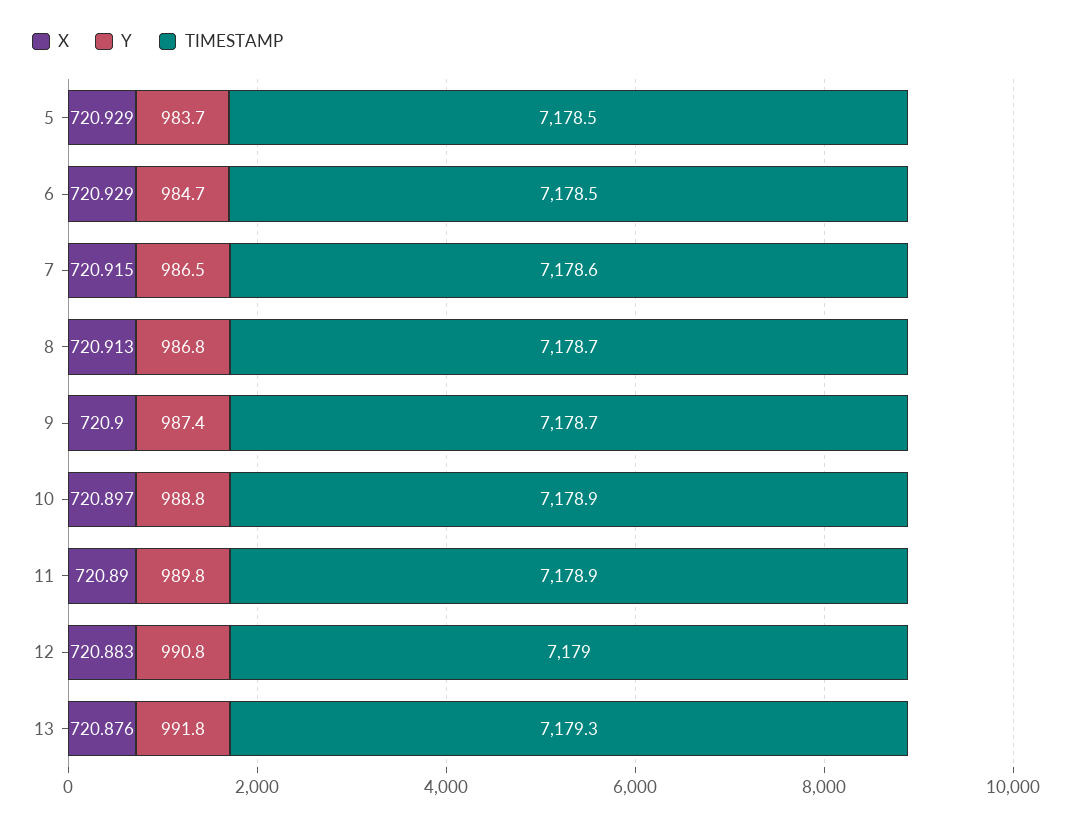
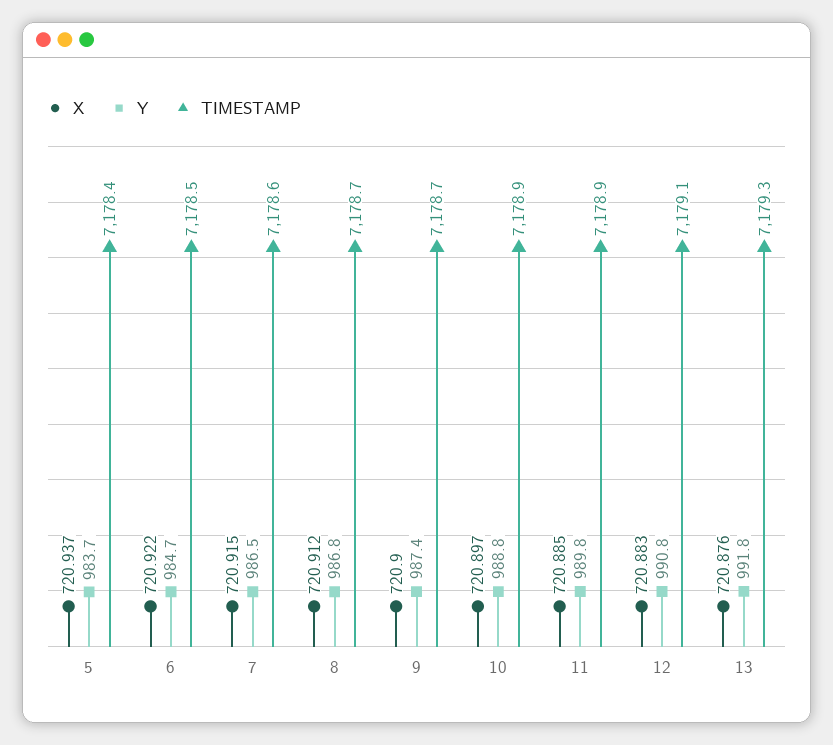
  {
    "X": {
-     "5": 720.929,
+     "5": 720.937,
-     "6": 720.929,
+     "6": 720.922,
      "7": 720.915,
-     "8": 720.913,
+     "8": 720.912,
      "9": 720.9,
      "10": 720.897,
-     "11": 720.89,
+     "11": 720.885,
      "12": 720.883,
      "13": 720.876
    },
    "Y": {
      "5": 983.7,
      "6": 984.7,
      "7": 986.5,
      "8": 986.8,
      "9": 987.4,
      "10": 988.8,
      "11": 989.8,
      "12": 990.8,
      "13": 991.8
    },
    "TIMESTAMP": {
-     "5": 7178.5,
+     "5": 7178.4,
      "6": 7178.5,
      "7": 7178.6,
      "8": 7178.7,
      "9": 7178.7,
      "10": 7178.9,
      "11": 7178.9,
-     "12": 7179,
+     "12": 7179.1,
      "13": 7179.3
    }
  }

